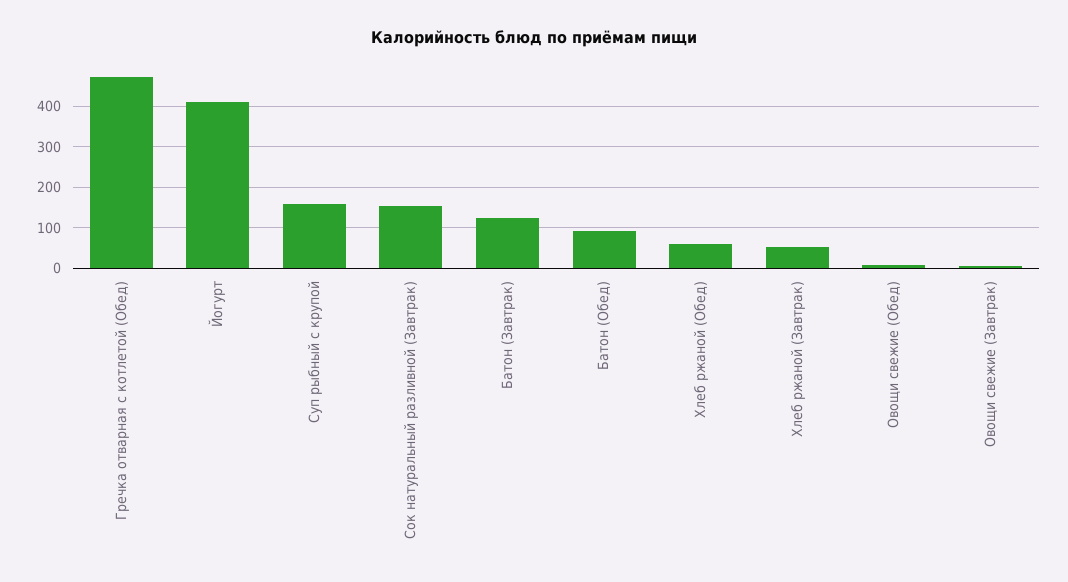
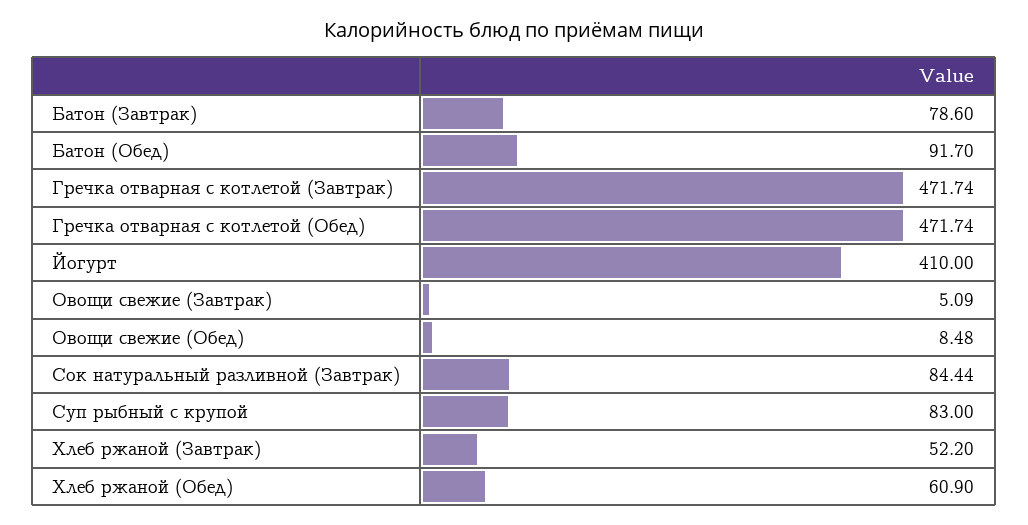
  {
    "Гречка отварная с котлетой (Обед)": 471.74,
    "Йогурт": 410,
-   "Суп рыбный с крупой": 160,
+   "Суп рыбный с крупой": 83,
-   "Сок натуральный разливной (Завтрак)": 160,
+   "Сок натуральный разливной (Завтрак)": 84.44,
-   "Батон (Завтрак)": 120,
+   "Батон (Завтрак)": 78.6,
    "Батон (Обед)": 91.7,
    "Хлеб ржаной (Обед)": 60.9,
    "Хлеб ржаной (Завтрак)": 52.2,
    "Овощи свежие (Обед)": 8.48,
-   "Овощи свежие (Завтрак)": 5.09
+   "Овощи свежие (Завтрак)": 5.09,
+   "Гречка отварная с котлетой (Завтрак)": 471.74
  }

